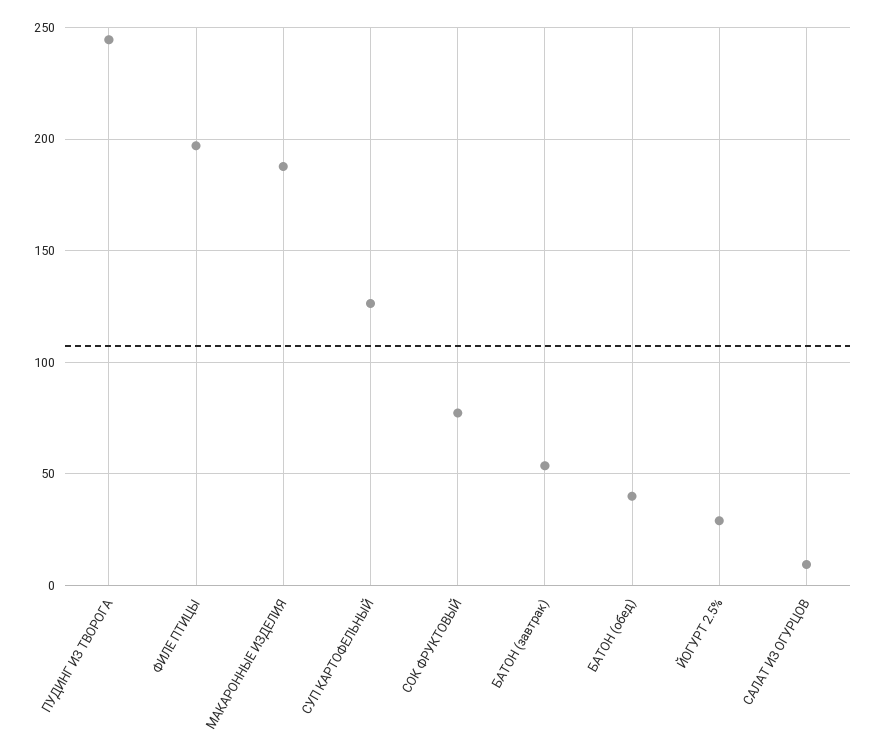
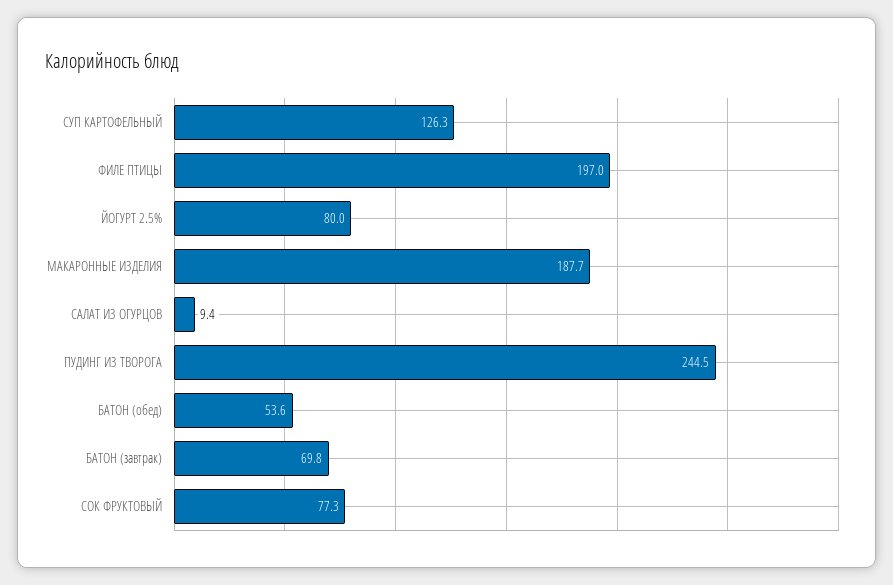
  {
    "ПУДИНГ ИЗ ТВОРОГА": 244.5,
    "ФИЛЕ ПТИЦЫ": 197,
    "МАКАРОННЫЕ ИЗДЕЛИЯ": 187.7,
    "СУП КАРТОФЕЛЬНЫЙ": 126.3,
    "СОК ФРУКТОВЫЙ": 77.3,
-   "БАТОН (завтрак)": 55,
+   "БАТОН (завтрак)": 69.8,
-   "БАТОН (обед)": 40,
+   "БАТОН (обед)": 53.6,
-   "ЙОГУРТ 2.5%": 30,
+   "ЙОГУРТ 2.5%": 80,
    "САЛАТ ИЗ ОГУРЦОВ": 9.4
  }

